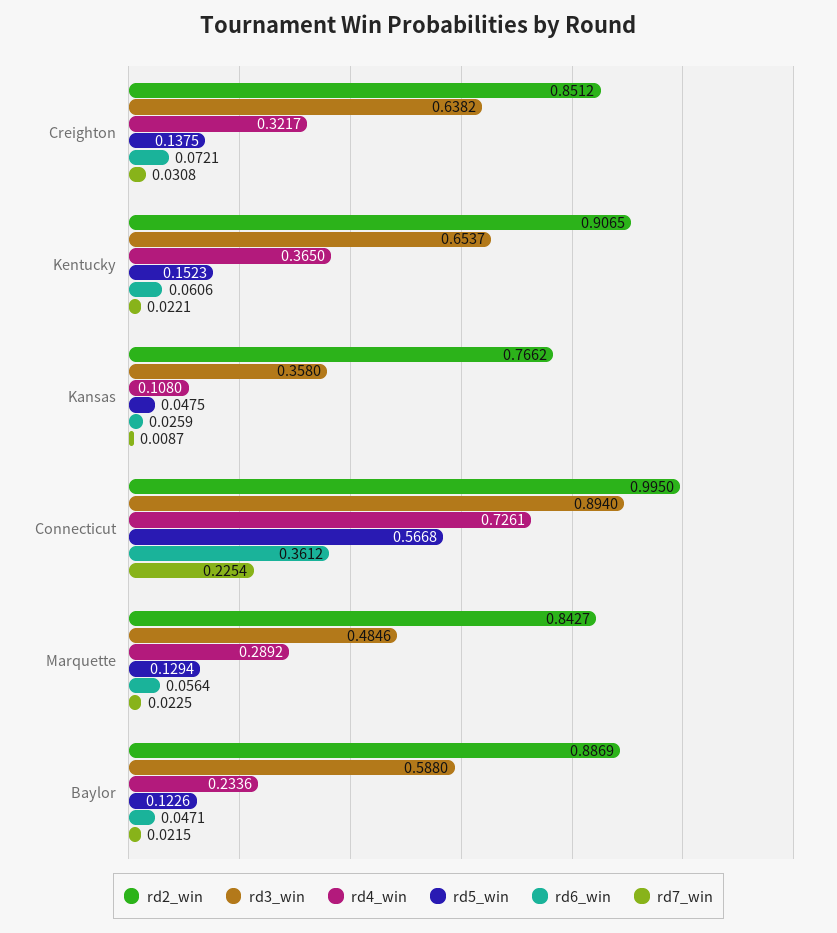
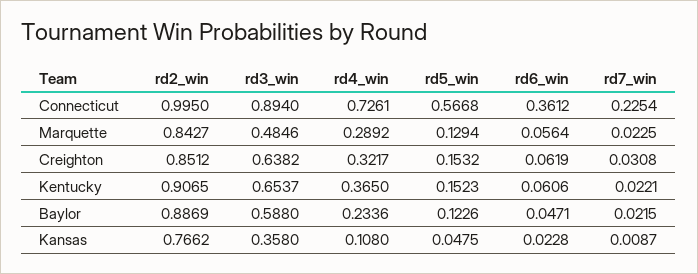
  {
    "rd2_win": {
      "Creighton": 0.8512,
      "Kentucky": 0.9065,
      "Kansas": 0.7662,
      "Connecticut": 0.995,
      "Marquette": 0.8427,
      "Baylor": 0.8869
    },
    "rd3_win": {
      "Creighton": 0.6382,
      "Kentucky": 0.6537,
      "Kansas": 0.358,
      "Connecticut": 0.894,
      "Marquette": 0.4846,
      "Baylor": 0.588
    },
    "rd4_win": {
      "Creighton": 0.3217,
      "Kentucky": 0.365,
      "Kansas": 0.108,
      "Connecticut": 0.7261,
      "Marquette": 0.2892,
      "Baylor": 0.2336
    },
    "rd5_win": {
-     "Creighton": 0.1375,
+     "Creighton": 0.1532,
      "Kentucky": 0.1523,
      "Kansas": 0.0475,
      "Connecticut": 0.5668,
      "Marquette": 0.1294,
      "Baylor": 0.1226
    },
    "rd6_win": {
-     "Creighton": 0.0721,
+     "Creighton": 0.0619,
      "Kentucky": 0.0606,
-     "Kansas": 0.0259,
+     "Kansas": 0.0228,
      "Connecticut": 0.3612,
      "Marquette": 0.0564,
      "Baylor": 0.0471
    },
    "rd7_win": {
      "Creighton": 0.0308,
      "Kentucky": 0.0221,
      "Kansas": 0.0087,
      "Connecticut": 0.2254,
      "Marquette": 0.0225,
      "Baylor": 0.0215
    }
  }

